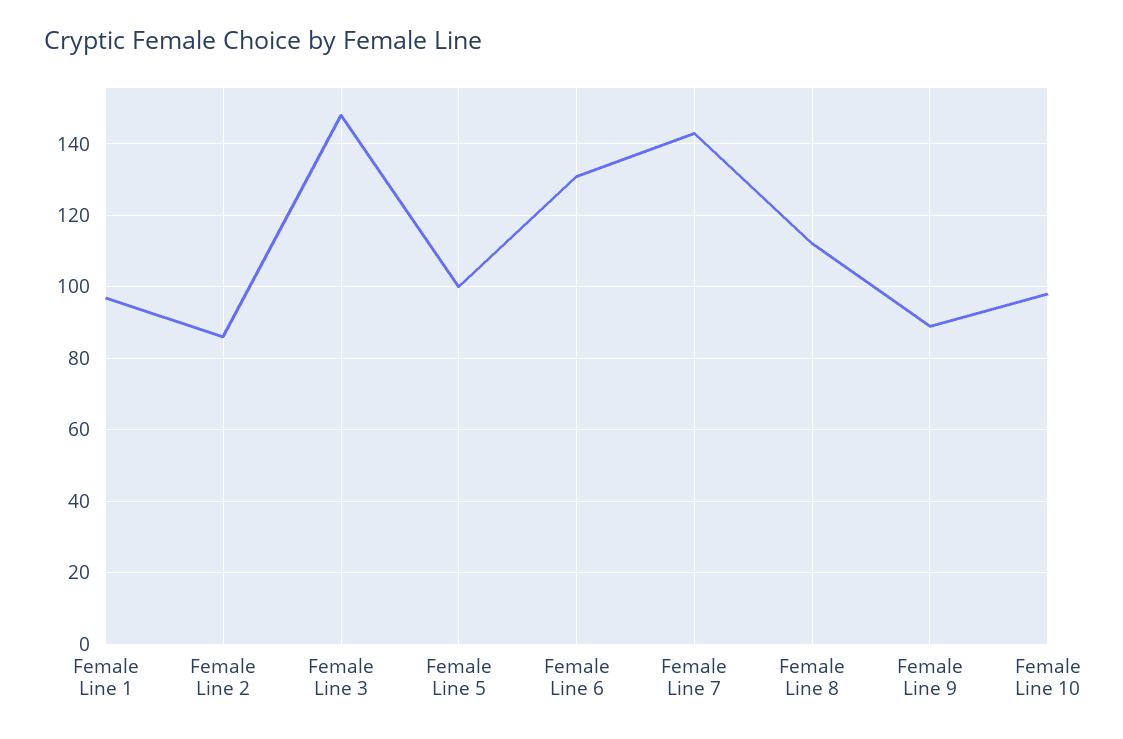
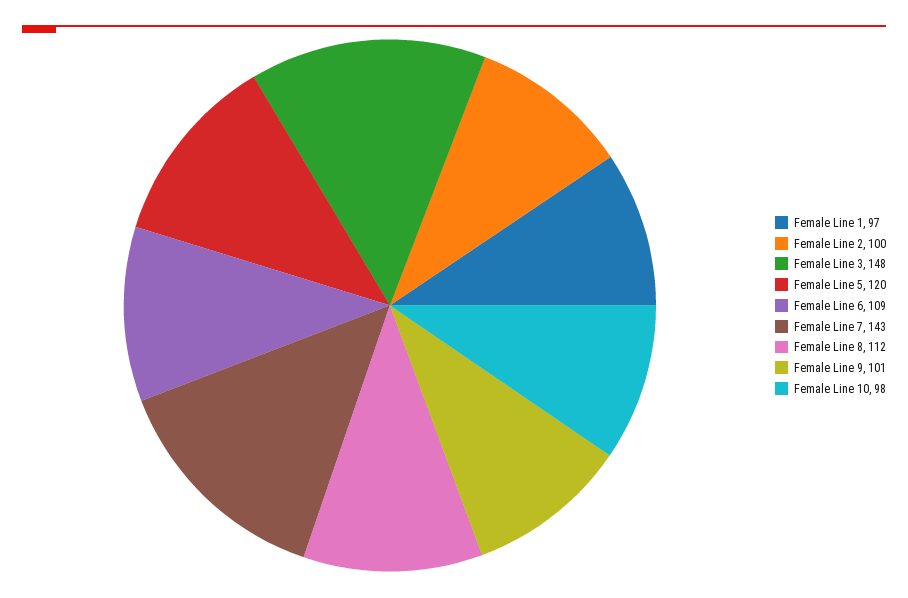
  {
    "Female Line 1": 97,
-   "Female Line 2": 85,
+   "Female Line 2": 100,
    "Female Line 3": 148,
-   "Female Line 5": 100,
+   "Female Line 5": 120,
-   "Female Line 6": 130,
+   "Female Line 6": 109,
    "Female Line 7": 143,
    "Female Line 8": 112,
-   "Female Line 9": 90,
+   "Female Line 9": 101,
    "Female Line 10": 98
  }

